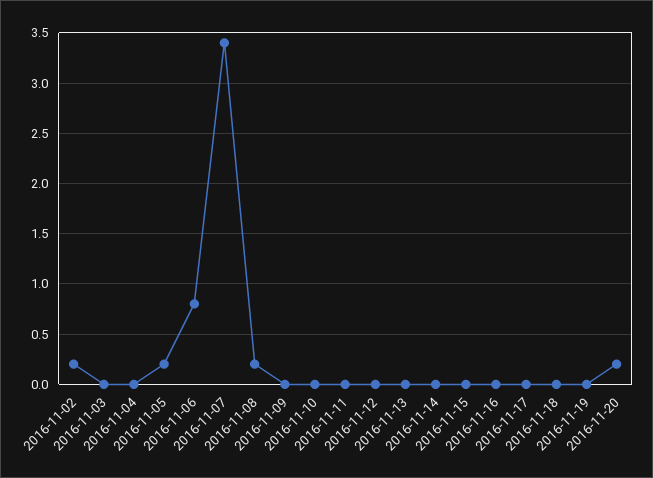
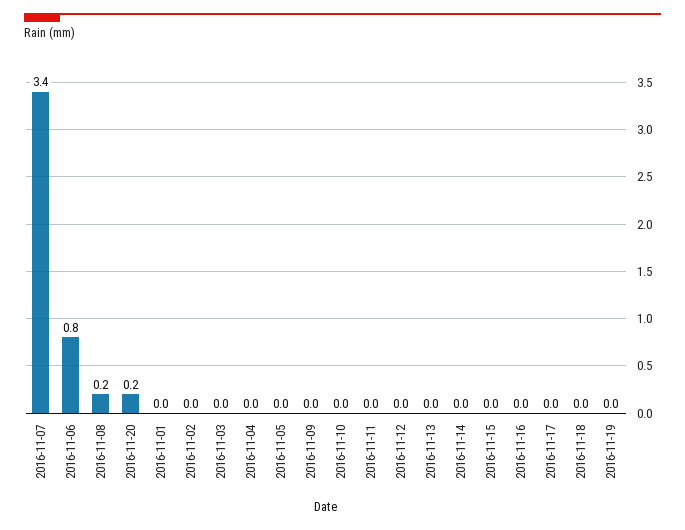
  {
-   "2016-11-02": 0.2,
+   "2016-11-02": 0,
    "2016-11-03": 0,
    "2016-11-04": 0,
-   "2016-11-05": 0.2,
+   "2016-11-05": 0,
    "2016-11-06": 0.8,
    "2016-11-07": 3.4,
    "2016-11-08": 0.2,
    "2016-11-09": 0,
    "2016-11-10": 0,
    "2016-11-11": 0,
    "2016-11-12": 0,
    "2016-11-13": 0,
    "2016-11-14": 0,
    "2016-11-15": 0,
    "2016-11-16": 0,
    "2016-11-17": 0,
    "2016-11-18": 0,
    "2016-11-19": 0,
-   "2016-11-20": 0.2
+   "2016-11-20": 0.2,
+   "2016-11-01": 0
  }

